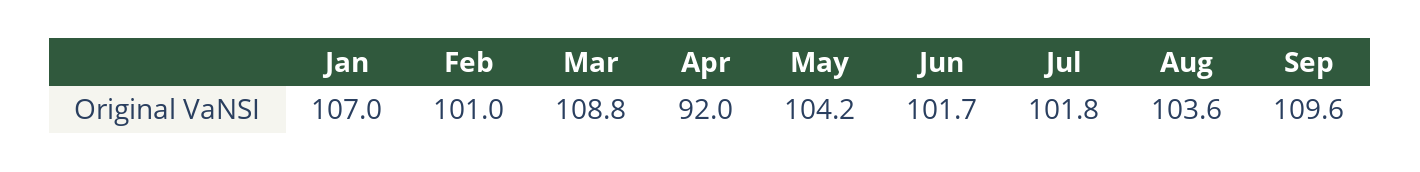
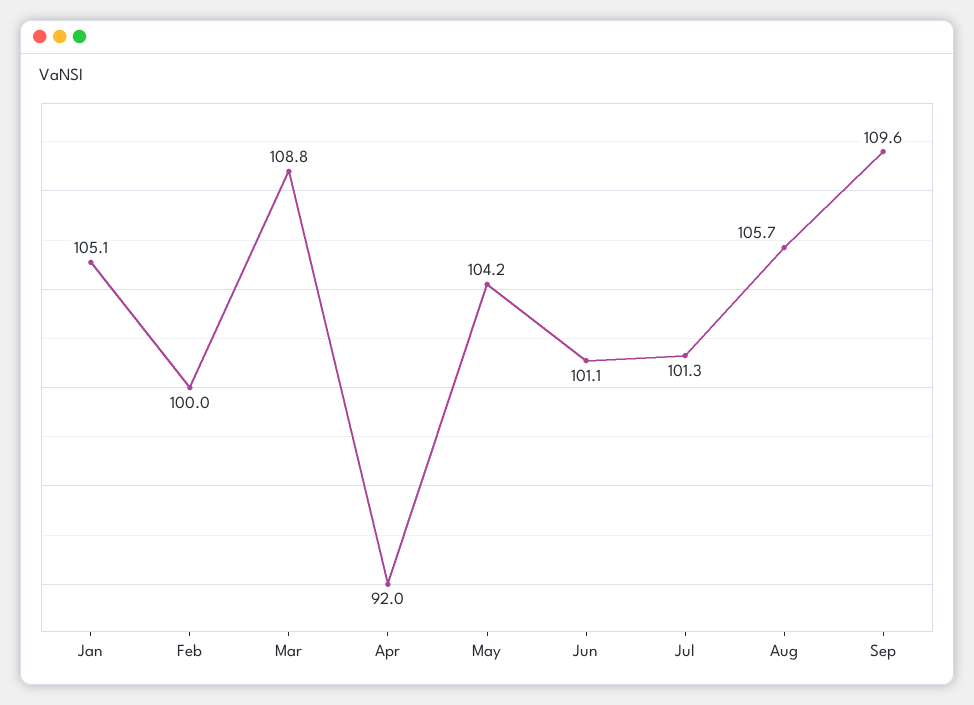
  {
-   "Jan": 107,
+   "Jan": 105.1,
-   "Feb": 101,
+   "Feb": 100,
    "Mar": 108.8,
    "Apr": 92,
    "May": 104.2,
-   "Jun": 101.7,
+   "Jun": 101.1,
-   "Jul": 101.8,
+   "Jul": 101.3,
-   "Aug": 103.6,
+   "Aug": 105.7,
    "Sep": 109.6
  }

